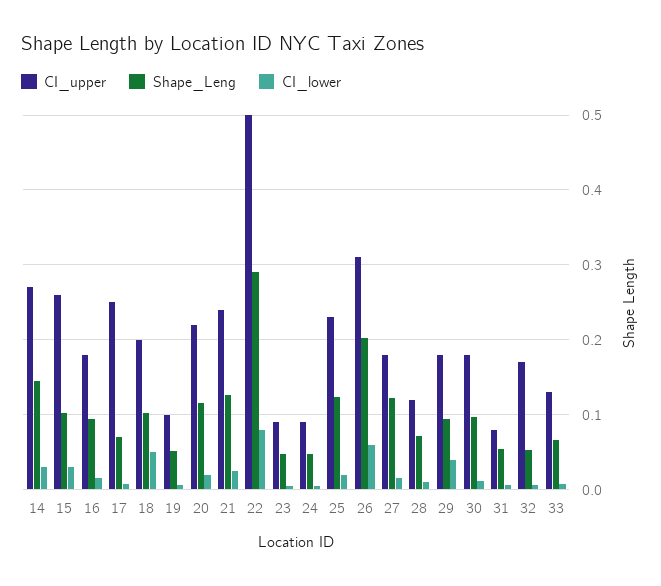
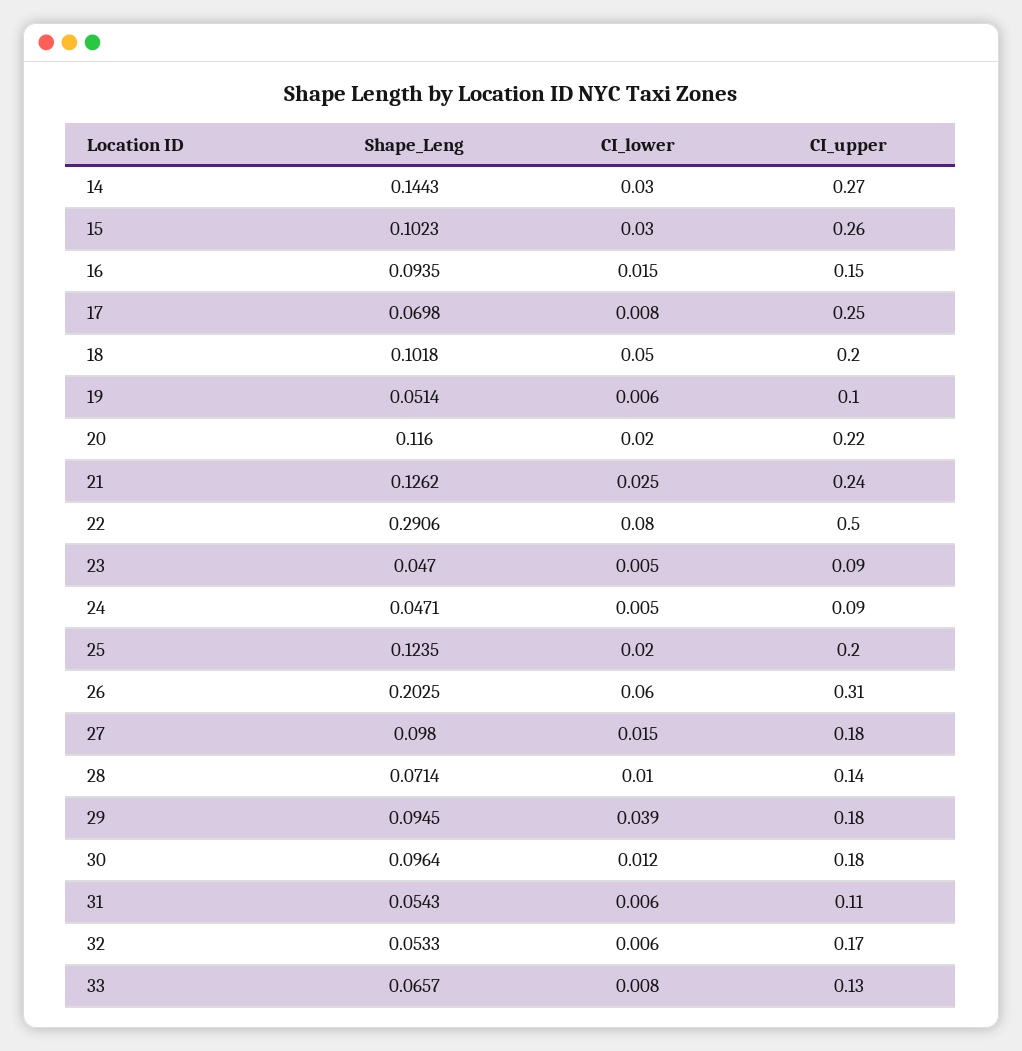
  {
    "CI_upper": {
      "14": 0.27,
      "15": 0.26,
-     "16": 0.18,
+     "16": 0.15,
      "17": 0.25,
      "18": 0.2,
      "19": 0.1,
      "20": 0.22,
      "21": 0.24,
      "22": 0.5,
      "23": 0.09,
      "24": 0.09,
-     "25": 0.23,
+     "25": 0.2,
      "26": 0.31,
      "27": 0.18,
-     "28": 0.12,
+     "28": 0.14,
      "29": 0.18,
      "30": 0.18,
-     "31": 0.08,
+     "31": 0.11,
      "32": 0.17,
      "33": 0.13
    },
    "Shape_Leng": {
      "14": 0.1443,
      "15": 0.1023,
      "16": 0.0935,
      "17": 0.0698,
      "18": 0.1018,
      "19": 0.0514,
      "20": 0.116,
      "21": 0.1262,
      "22": 0.2906,
      "23": 0.047,
      "24": 0.0471,
      "25": 0.1235,
      "26": 0.2025,
-     "27": 0.12,
+     "27": 0.098,
      "28": 0.0714,
      "29": 0.0945,
      "30": 0.0964,
      "31": 0.0543,
      "32": 0.0533,
      "33": 0.0657
    },
    "CI_lower": {
      "14": 0.03,
      "15": 0.03,
      "16": 0.015,
      "17": 0.008,
      "18": 0.05,
      "19": 0.006,
      "20": 0.02,
      "21": 0.025,
      "22": 0.08,
      "23": 0.005,
      "24": 0.005,
      "25": 0.02,
      "26": 0.06,
      "27": 0.015,
      "28": 0.01,
      "29": 0.039,
      "30": 0.012,
      "31": 0.006,
      "32": 0.006,
      "33": 0.008
    }
  }

